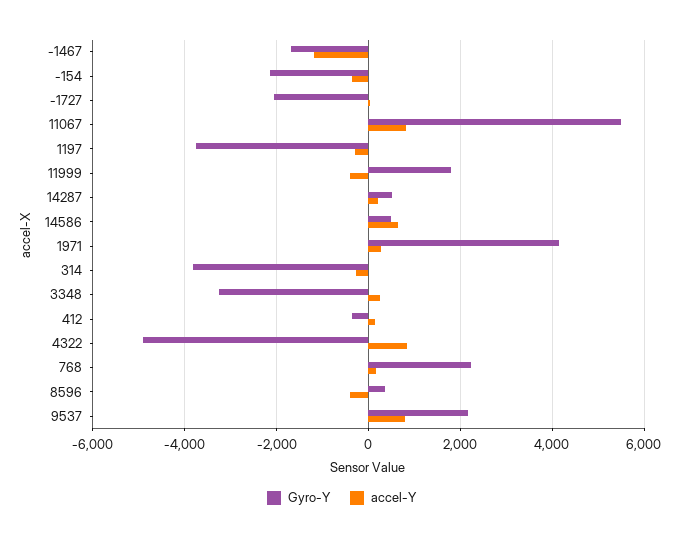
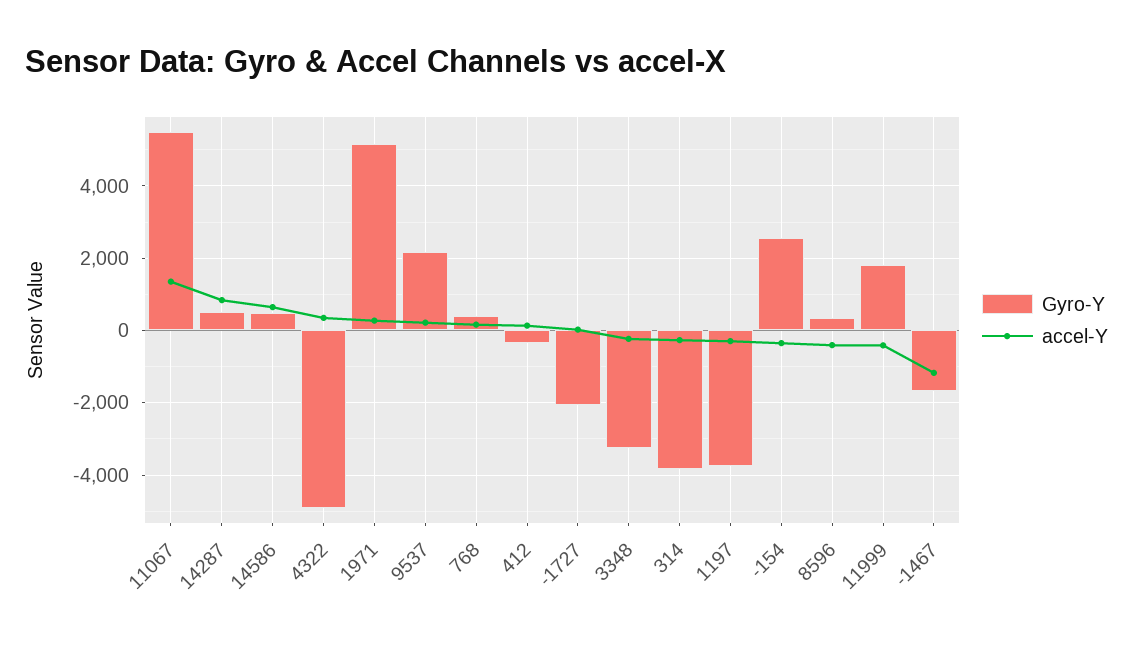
  {
    "Gyro-Y": {
      "-1467": -1600,
-     "-154": -2200,
+     "-154": 2600,
      "-1727": -2000,
      "11067": 5400,
      "1197": -3800,
      "11999": 1800,
      "14287": 600,
      "14586": 400,
-     "1971": 4200,
+     "1971": 5200,
      "314": -3800,
      "3348": -3200,
      "412": -400,
      "4322": -5000,
-     "768": 2200,
+     "768": 400,
      "8596": 400,
      "9537": 2200
    },
    "accel-Y": {
      "-1467": -1200,
      "-154": -400,
      "-1727": 0,
-     "11067": 800,
+     "11067": 1400,
      "1197": -200,
      "11999": -400,
-     "14287": 200,
+     "14287": 800,
      "14586": 600,
      "1971": 200,
      "314": -200,
-     "3348": 200,
+     "3348": -200,
      "412": 200,
-     "4322": 800,
+     "4322": 400,
      "768": 200,
      "8596": -400,
-     "9537": 800
+     "9537": 200
    }
  }

